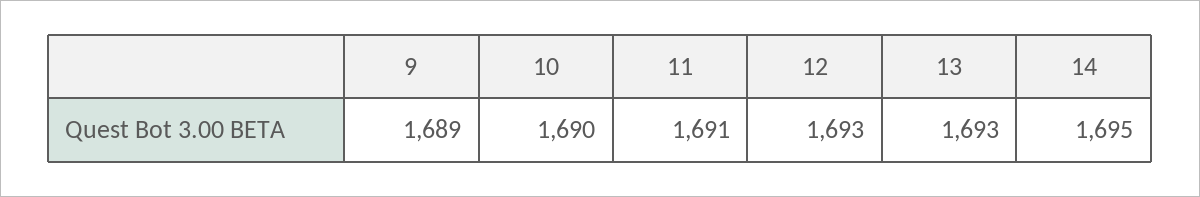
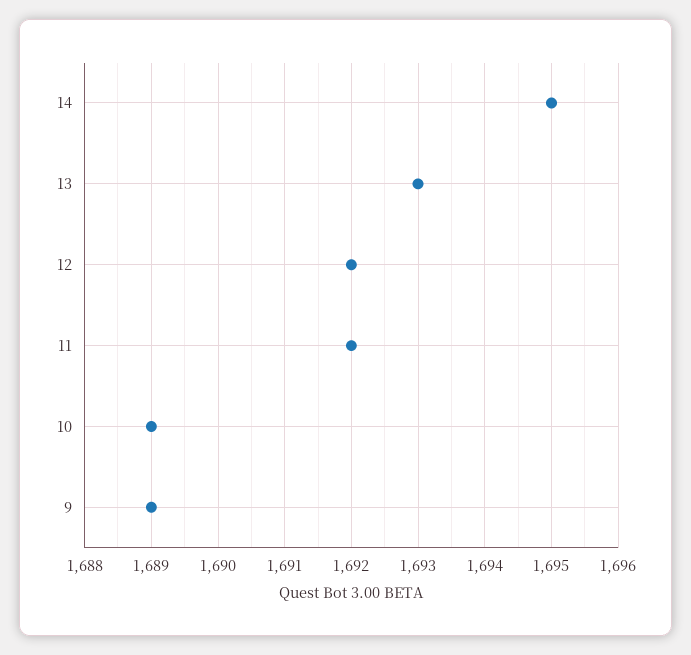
  {
    "9": 1689,
-   "10": 1690,
+   "10": 1689,
-   "11": 1691,
+   "11": 1692,
-   "12": 1693,
+   "12": 1692,
    "13": 1693,
    "14": 1695
  }

